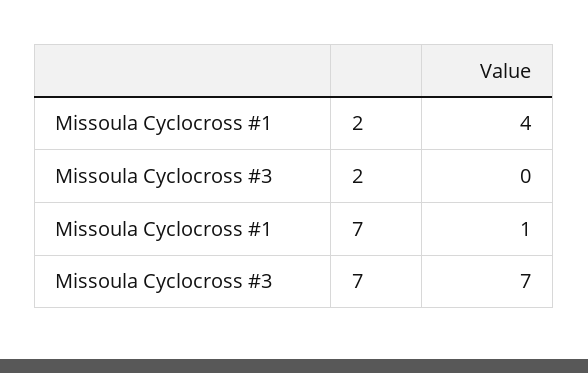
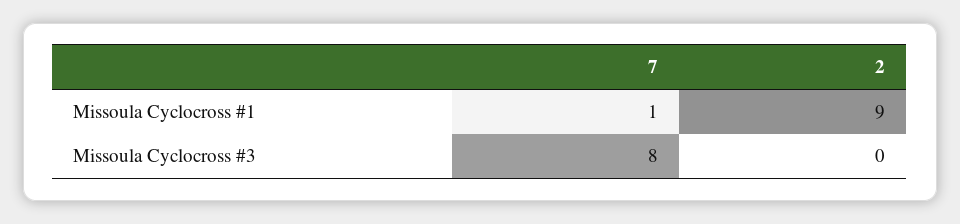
  {
    "Missoula Cyclocross #1": {
-     "2": 4,
+     "2": 9,
      "7": 1
    },
    "Missoula Cyclocross #3": {
      "2": 0,
-     "7": 7
+     "7": 8
    }
  }

